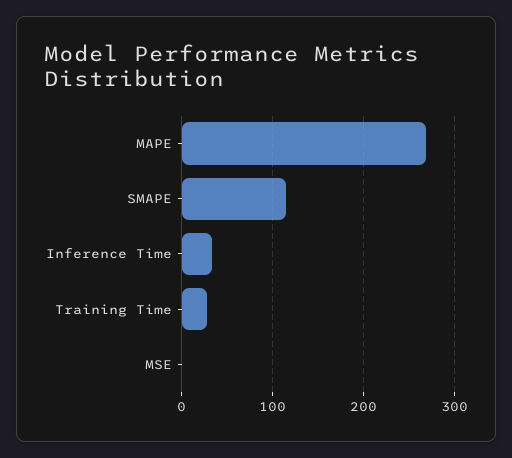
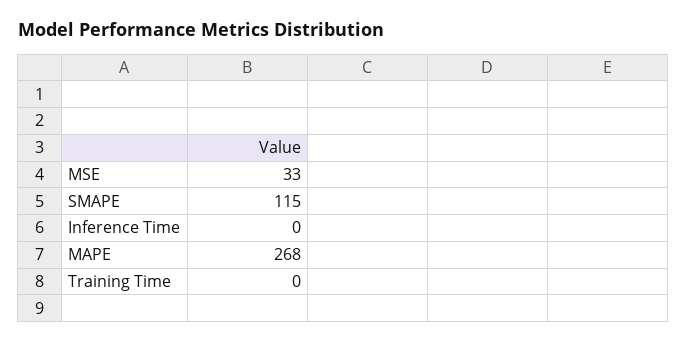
  {
    "MAPE": 268,
    "SMAPE": 115,
-   "Inference Time": 30,
+   "Inference Time": 0,
-   "Training Time": 30,
+   "Training Time": 0,
-   "MSE": 0
+   "MSE": 33
  }

